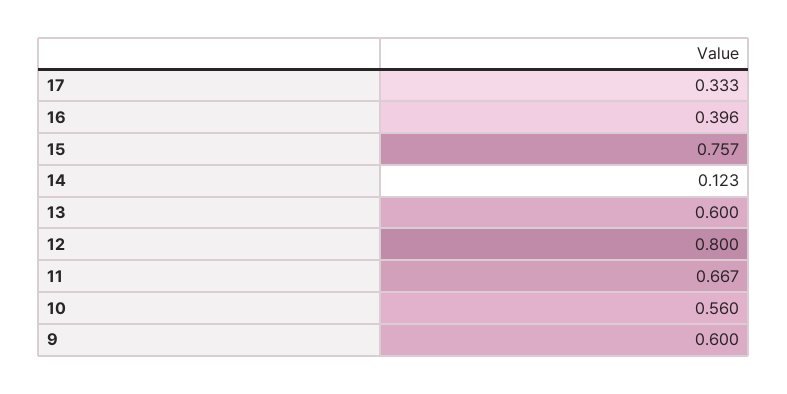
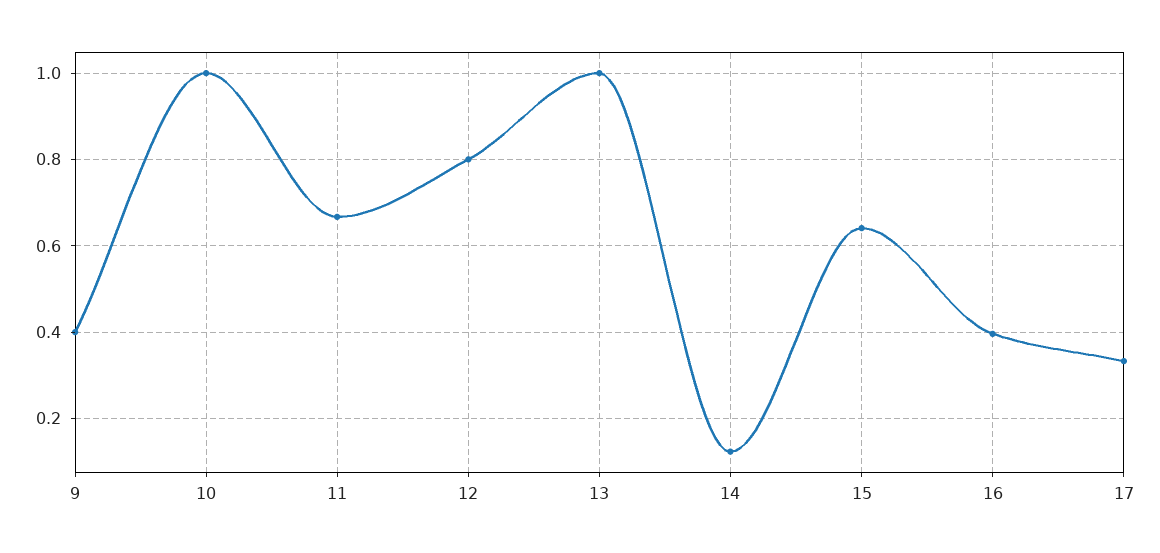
  {
    "17": 0.333,
    "16": 0.396,
-   "15": 0.757,
+   "15": 0.64,
    "14": 0.123,
-   "13": 0.6,
+   "13": 1,
    "12": 0.8,
    "11": 0.667,
-   "10": 0.56,
+   "10": 1,
-   "9": 0.6
+   "9": 0.4
  }

